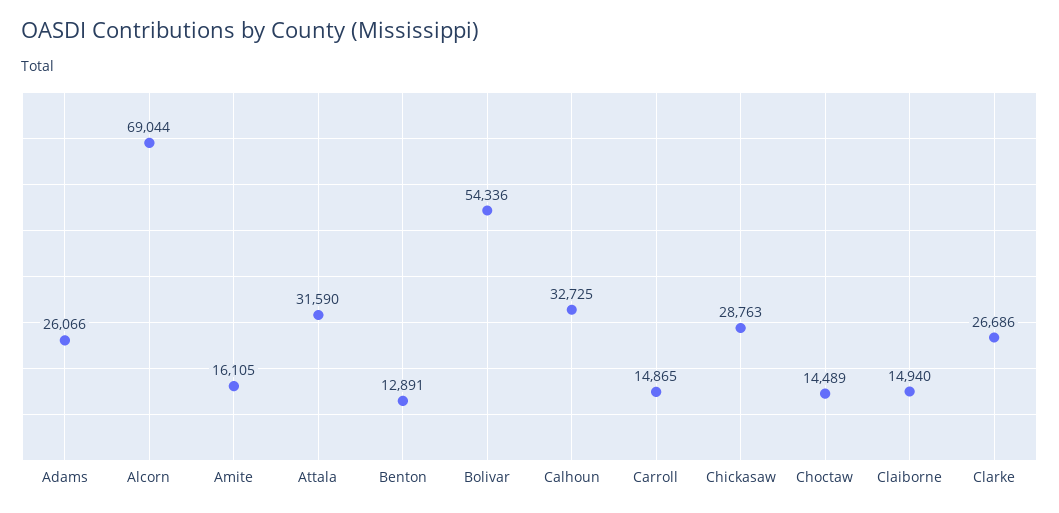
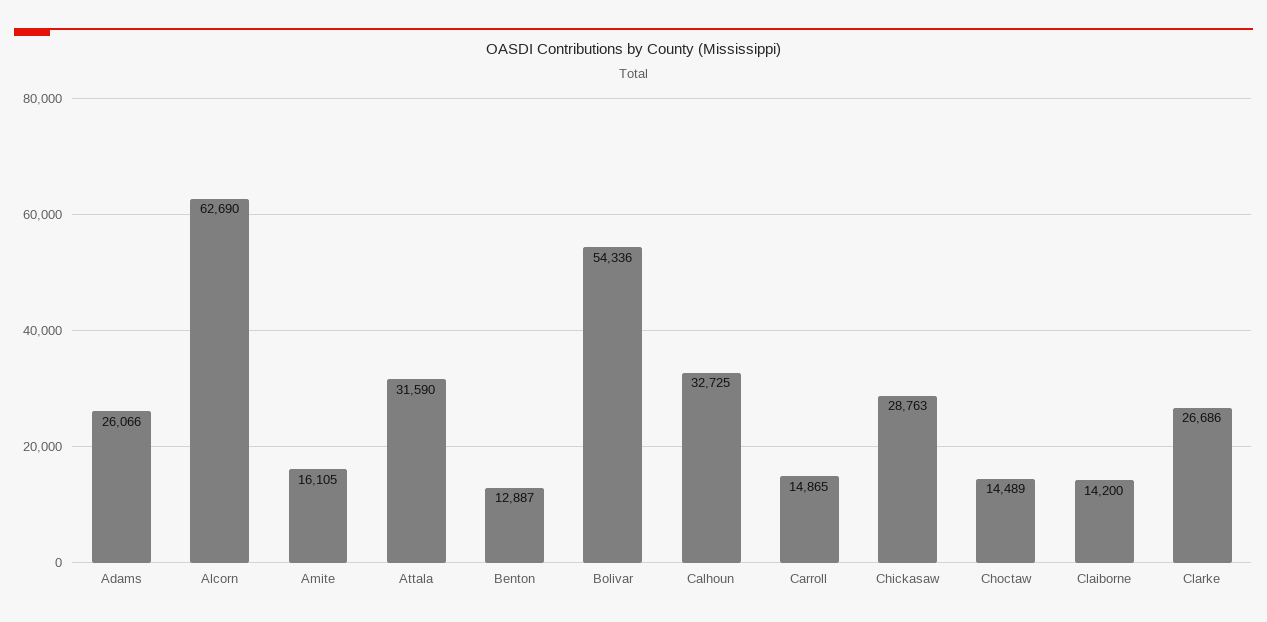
  {
    "Adams": 26066,
-   "Alcorn": 69044,
+   "Alcorn": 62690,
    "Amite": 16105,
    "Attala": 31590,
-   "Benton": 12891,
+   "Benton": 12887,
    "Bolivar": 54336,
    "Calhoun": 32725,
    "Carroll": 14865,
    "Chickasaw": 28763,
    "Choctaw": 14489,
-   "Claiborne": 14940,
+   "Claiborne": 14200,
    "Clarke": 26686
  }

